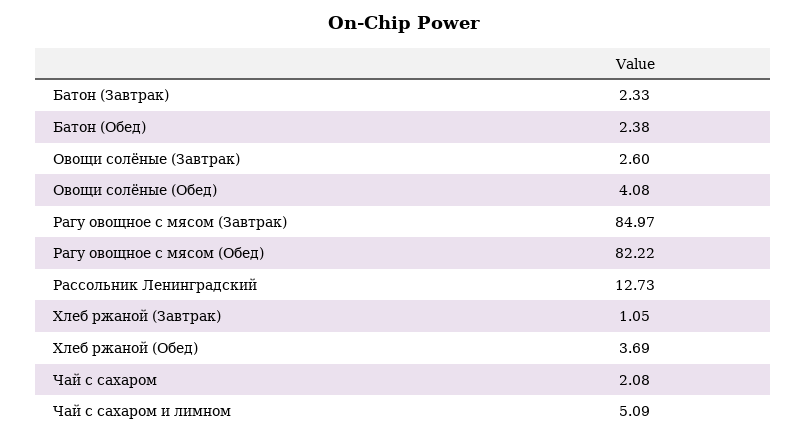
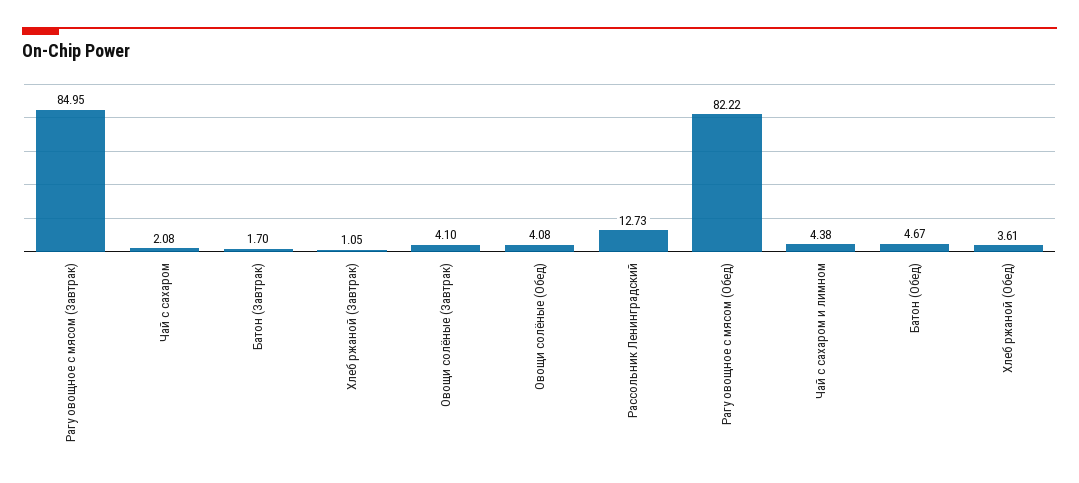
  {
-   "Батон (Завтрак)": 2.33,
+   "Батон (Завтрак)": 1.7,
-   "Батон (Обед)": 2.38,
+   "Батон (Обед)": 4.67,
-   "Овощи солёные (Завтрак)": 2.6,
+   "Овощи солёные (Завтрак)": 4.1,
    "Овощи солёные (Обед)": 4.08,
-   "Рагу овощное с мясом (Завтрак)": 84.97,
+   "Рагу овощное с мясом (Завтрак)": 84.95,
    "Рагу овощное с мясом (Обед)": 82.22,
    "Рассольник Ленинградский": 12.73,
    "Хлеб ржаной (Завтрак)": 1.05,
-   "Хлеб ржаной (Обед)": 3.69,
+   "Хлеб ржаной (Обед)": 3.61,
    "Чай с сахаром": 2.08,
-   "Чай с сахаром и лимном": 5.09
+   "Чай с сахаром и лимном": 4.38
  }

